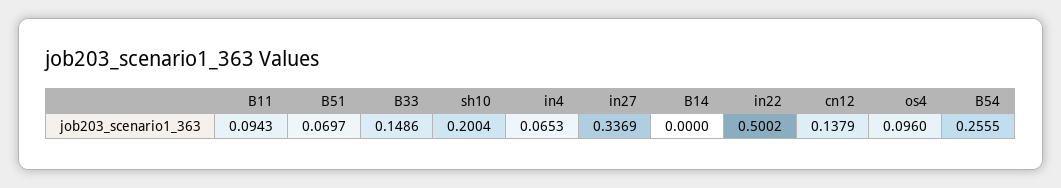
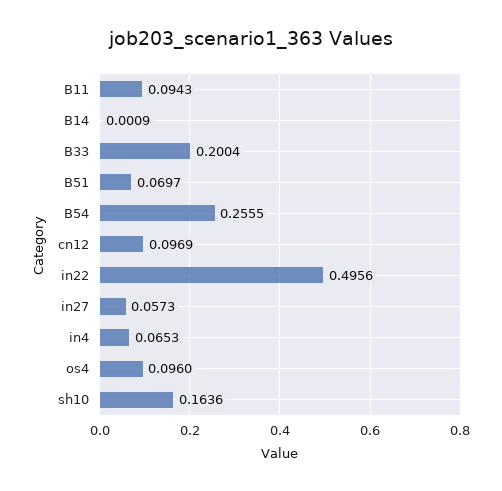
  {
    "B11": 0.0943,
    "B51": 0.0697,
-   "B33": 0.1486,
+   "B33": 0.2004,
-   "sh10": 0.2004,
+   "sh10": 0.1636,
    "in4": 0.0653,
-   "in27": 0.3369,
+   "in27": 0.0573,
-   "B14": 0,
+   "B14": 0.0009,
-   "in22": 0.5002,
+   "in22": 0.4956,
-   "cn12": 0.1379,
+   "cn12": 0.0969,
    "os4": 0.096,
    "B54": 0.2555
  }

